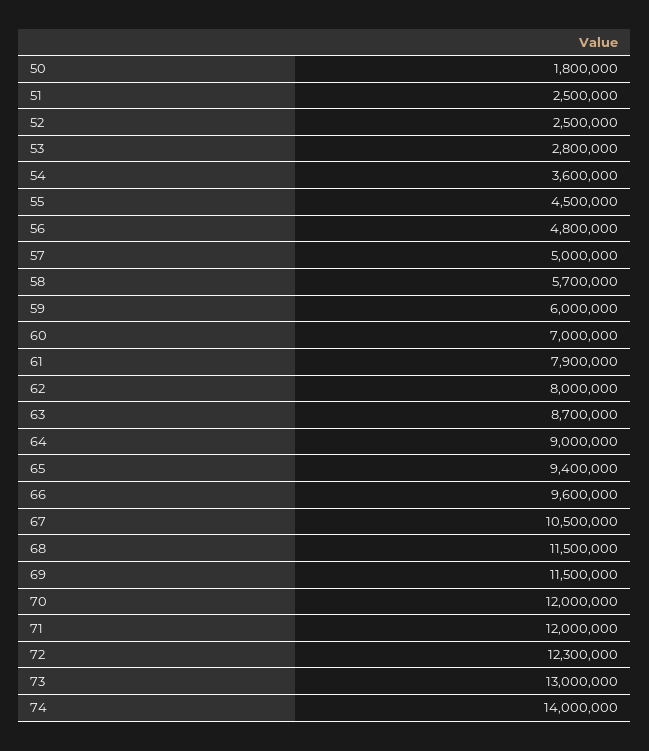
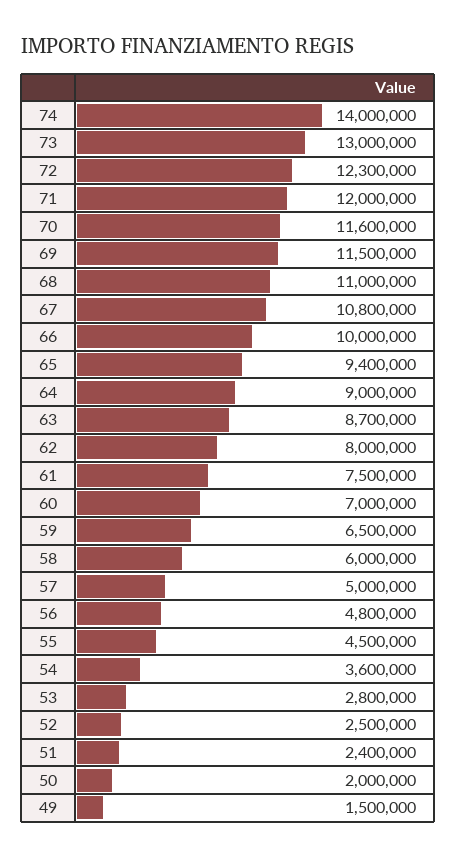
  {
-   "50": 1800000,
+   "50": 2000000,
-   "51": 2500000,
+   "51": 2400000,
    "52": 2500000,
    "53": 2800000,
    "54": 3600000,
    "55": 4500000,
    "56": 4800000,
    "57": 5000000,
-   "58": 5700000,
+   "58": 6000000,
-   "59": 6000000,
+   "59": 6500000,
    "60": 7000000,
-   "61": 7900000,
+   "61": 7500000,
    "62": 8000000,
    "63": 8700000,
    "64": 9000000,
    "65": 9400000,
-   "66": 9600000,
+   "66": 10000000,
-   "67": 10500000,
+   "67": 10800000,
-   "68": 11500000,
+   "68": 11000000,
    "69": 11500000,
-   "70": 12000000,
+   "70": 11600000,
    "71": 12000000,
    "72": 12300000,
    "73": 13000000,
-   "74": 14000000
+   "74": 14000000,
+   "49": 1500000
  }

